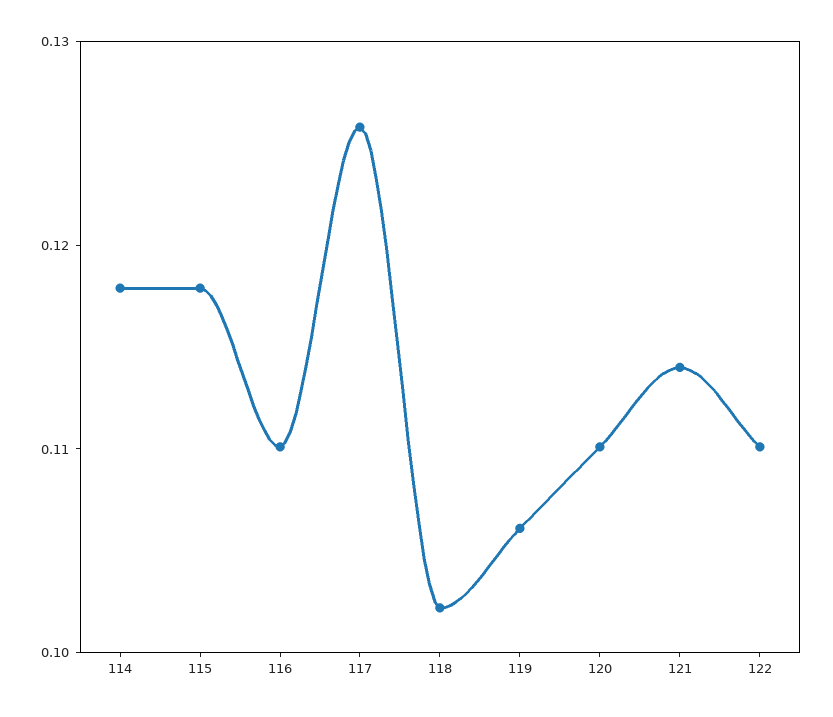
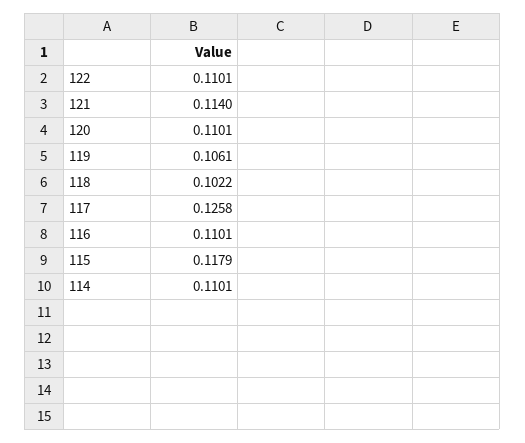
  {
-   "114": 0.118,
+   "114": 0.1101,
    "115": 0.1179,
    "116": 0.1101,
    "117": 0.1258,
    "118": 0.1022,
    "119": 0.1061,
    "120": 0.1101,
    "121": 0.114,
    "122": 0.1101
  }

